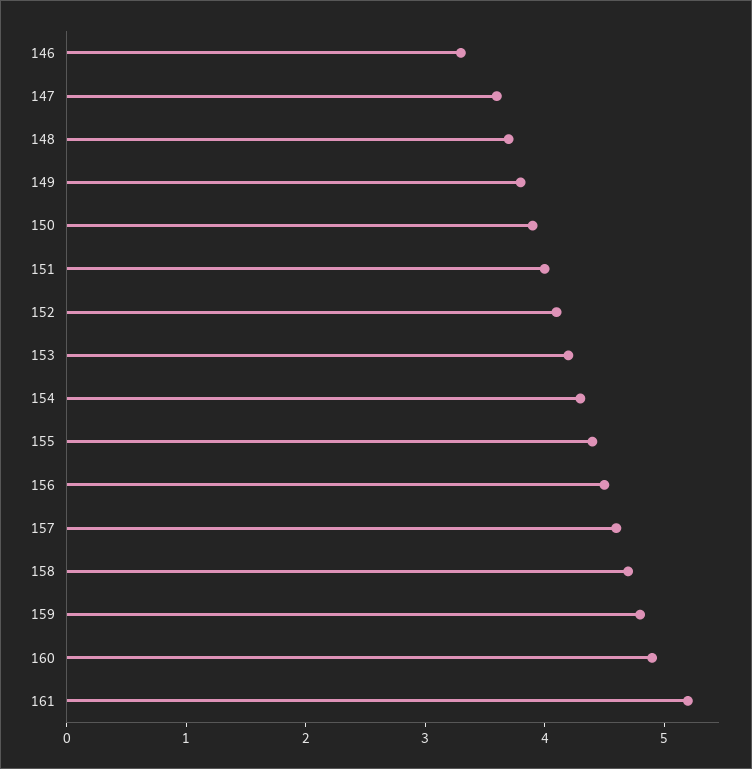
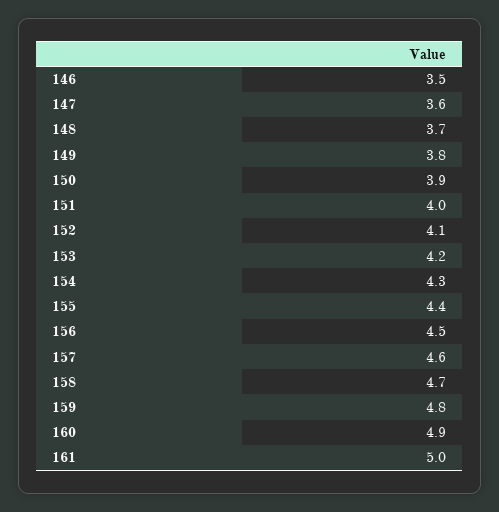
  {
-   "146": 3.3,
+   "146": 3.5,
    "147": 3.6,
    "148": 3.7,
    "149": 3.8,
    "150": 3.9,
    "151": 4,
    "152": 4.1,
    "153": 4.2,
    "154": 4.3,
    "155": 4.4,
    "156": 4.5,
    "157": 4.6,
    "158": 4.7,
    "159": 4.8,
    "160": 4.9,
-   "161": 5.2
+   "161": 5
  }

